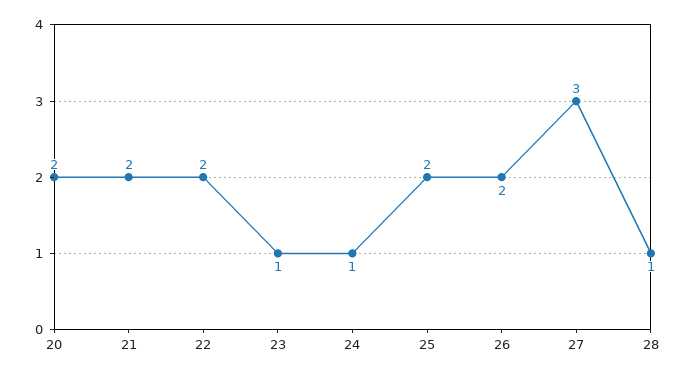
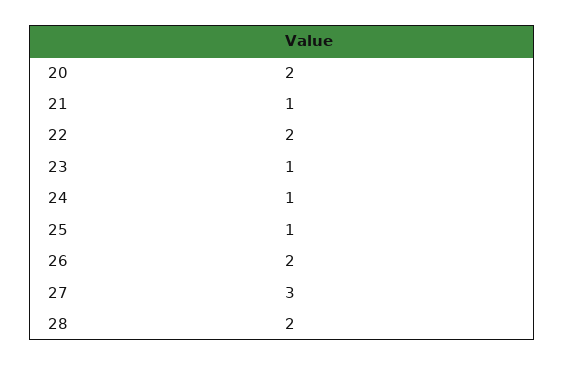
  {
    "20": 2,
-   "21": 2,
+   "21": 1,
    "22": 2,
    "23": 1,
    "24": 1,
-   "25": 2,
+   "25": 1,
    "26": 2,
    "27": 3,
-   "28": 1
+   "28": 2
  }

